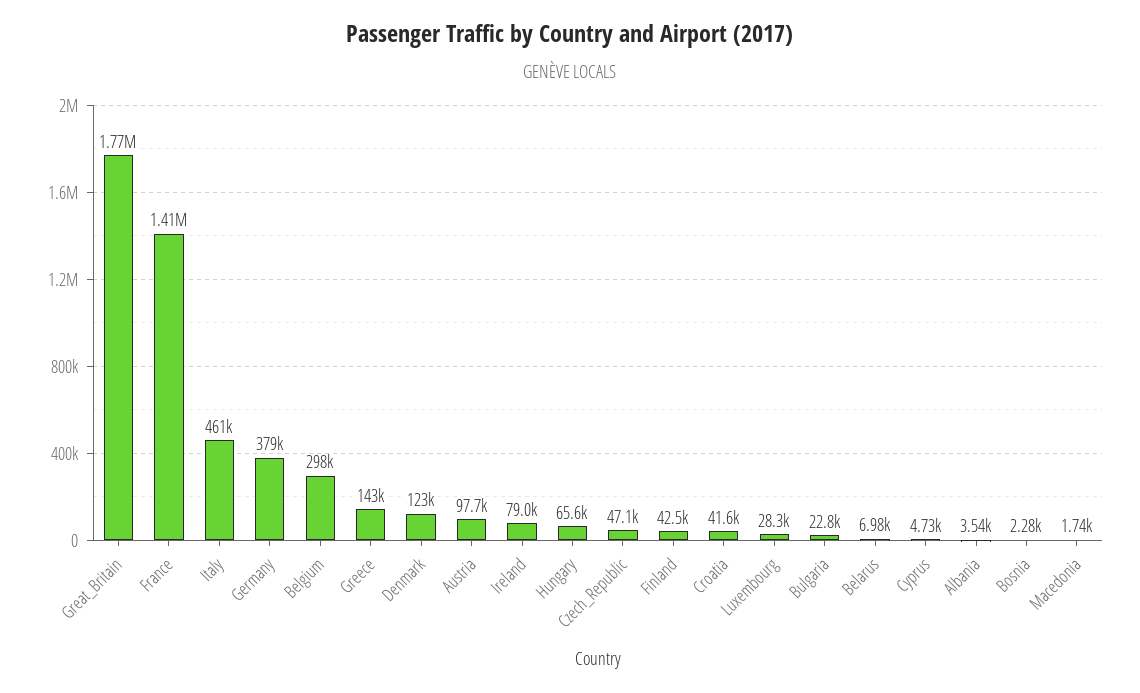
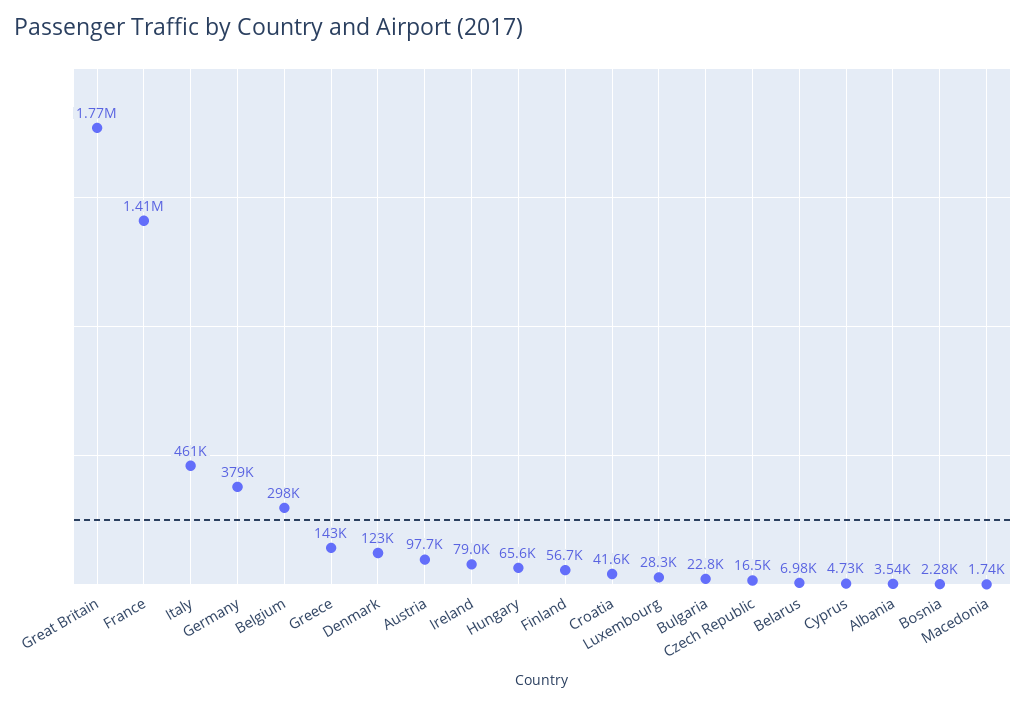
  {
    "Great_Britain": 1770000,
    "France": 1410000,
    "Italy": 461000,
    "Germany": 379000,
    "Belgium": 298000,
    "Greece": 143000,
    "Denmark": 123000,
    "Austria": 97700,
    "Ireland": 79000,
    "Hungary": 65600,
-   "Czech_Republic": 47100,
+   "Czech_Republic": 16500,
-   "Finland": 42500,
+   "Finland": 56700,
    "Croatia": 41600,
    "Luxembourg": 28300,
    "Bulgaria": 22800,
    "Belarus": 6980,
    "Cyprus": 4730,
    "Albania": 3540,
    "Bosnia": 2280,
    "Macedonia": 1740
  }

